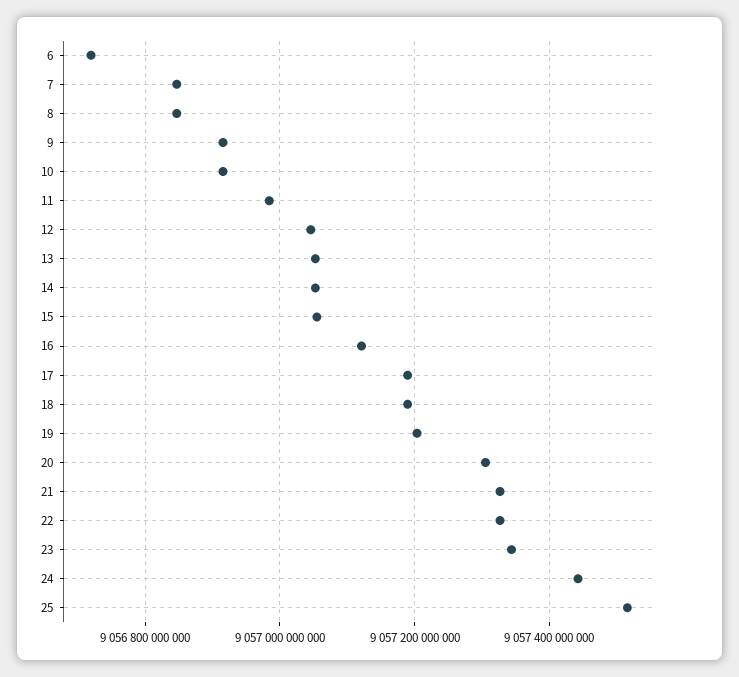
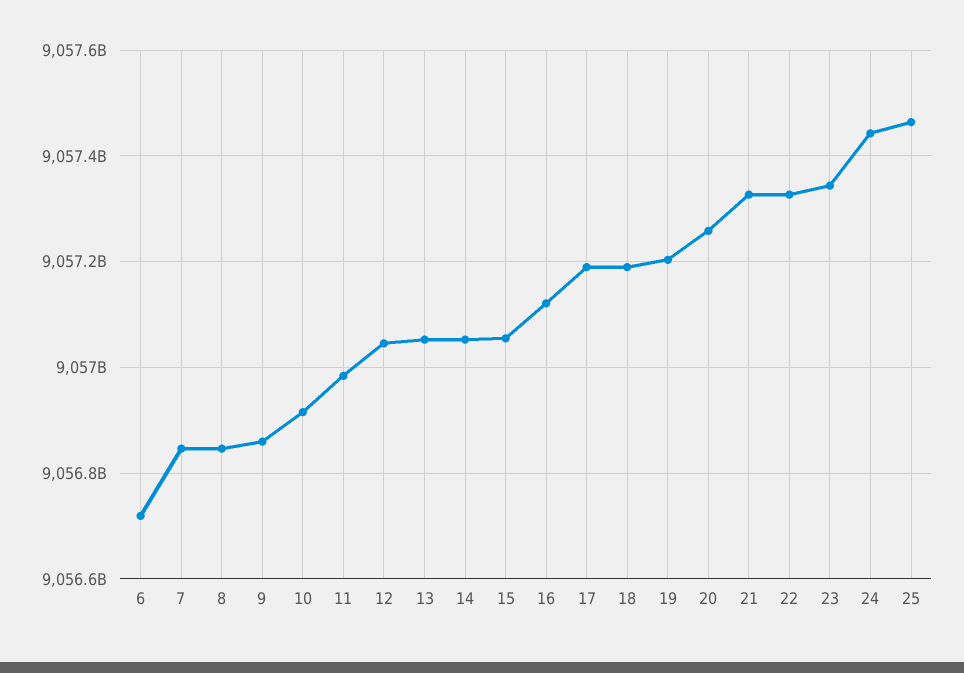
  {
    "6": 9056720000000,
    "7": 9056840000000,
    "8": 9056840000000,
-   "9": 9056920000000,
+   "9": 9056860000000,
    "10": 9056920000000,
    "11": 9056980000000,
    "12": 9057040000000,
    "13": 9057060000000,
    "14": 9057060000000,
    "15": 9057060000000,
    "16": 9057120000000,
    "17": 9057180000000,
    "18": 9057180000000,
    "19": 9057200000000,
-   "20": 9057300000000,
+   "20": 9057260000000,
    "21": 9057320000000,
    "22": 9057320000000,
    "23": 9057340000000,
    "24": 9057440000000,
-   "25": 9057520000000
+   "25": 9057460000000
  }

